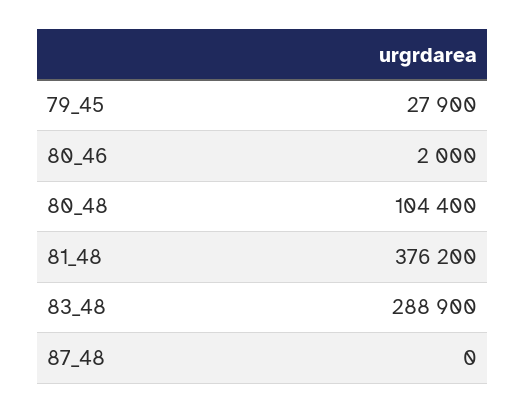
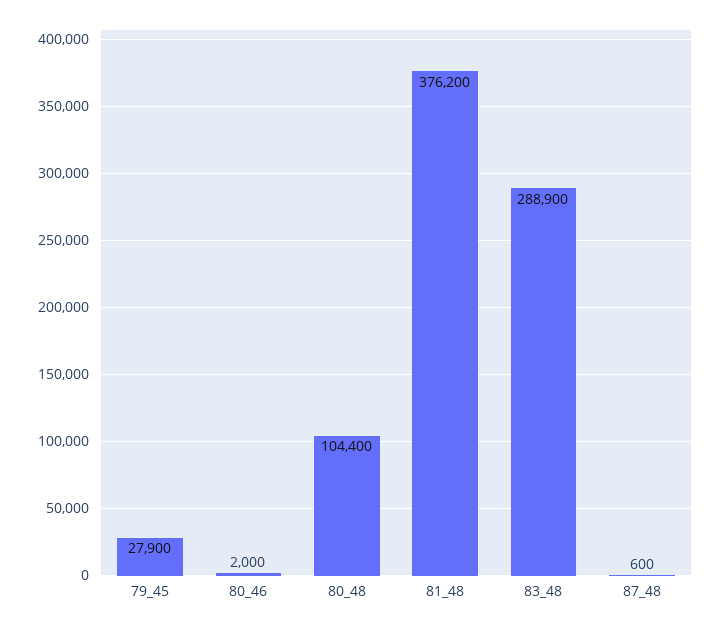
  {
    "79_45": 27900,
    "80_46": 2000,
    "80_48": 104400,
    "81_48": 376200,
    "83_48": 288900,
-   "87_48": 0
+   "87_48": 600
  }

